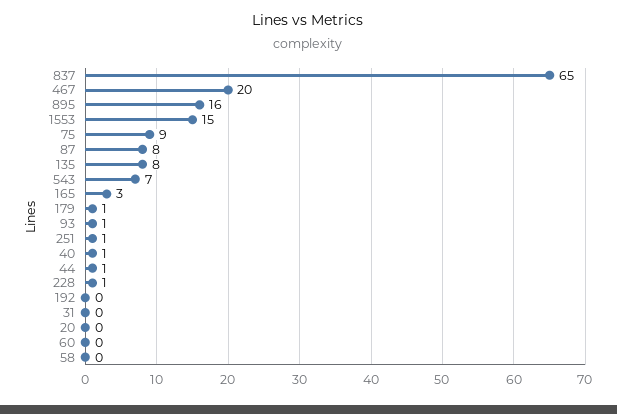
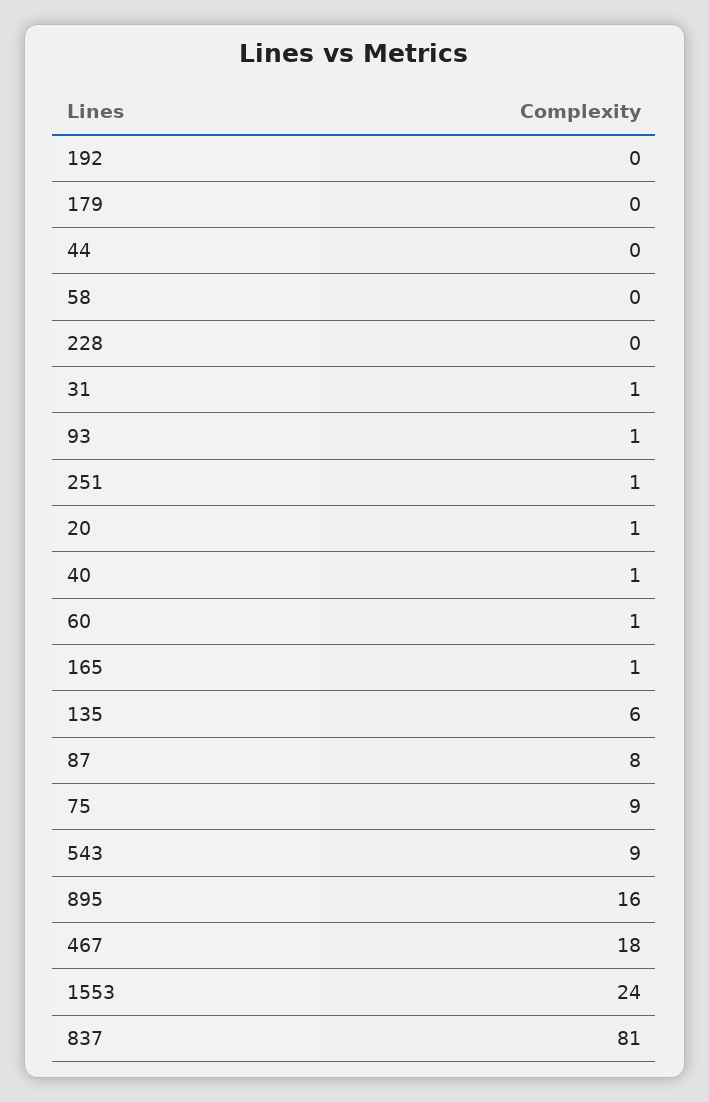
  {
-   "837": 65,
+   "837": 81,
-   "467": 20,
+   "467": 18,
    "895": 16,
-   "1553": 15,
+   "1553": 24,
    "75": 9,
    "87": 8,
-   "135": 8,
+   "135": 6,
-   "543": 7,
+   "543": 9,
-   "165": 3,
+   "165": 1,
-   "179": 1,
+   "179": 0,
    "93": 1,
    "251": 1,
    "40": 1,
-   "44": 1,
+   "44": 0,
-   "228": 1,
+   "228": 0,
    "192": 0,
-   "31": 0,
+   "31": 1,
-   "20": 0,
+   "20": 1,
-   "60": 0,
+   "60": 1,
    "58": 0
  }

